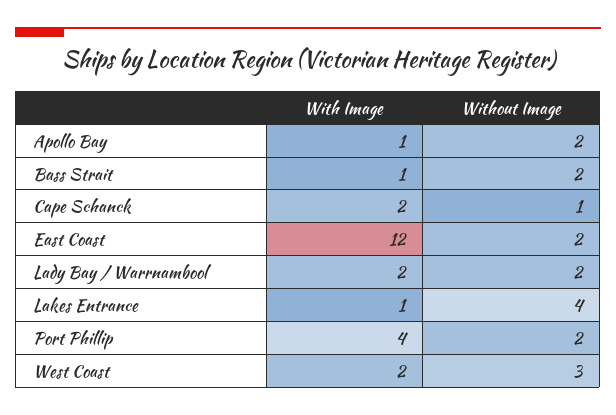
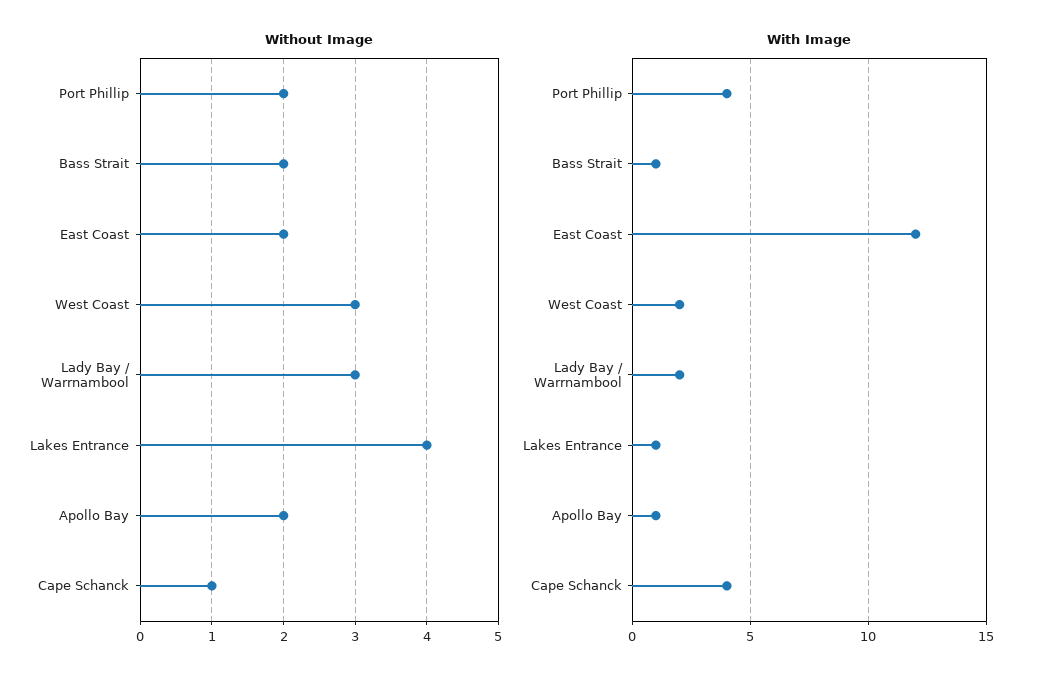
  {
    "With Image": {
      "Apollo Bay": 1,
      "Bass Strait": 1,
-     "Cape Schanck": 2,
+     "Cape Schanck": 4,
      "East Coast": 12,
      "Lady Bay / Warrnambool": 2,
      "Lakes Entrance": 1,
      "Port Phillip": 4,
      "West Coast": 2
    },
    "Without Image": {
      "Apollo Bay": 2,
      "Bass Strait": 2,
      "Cape Schanck": 1,
      "East Coast": 2,
-     "Lady Bay / Warrnambool": 2,
+     "Lady Bay / Warrnambool": 3,
      "Lakes Entrance": 4,
      "Port Phillip": 2,
      "West Coast": 3
    }
  }

